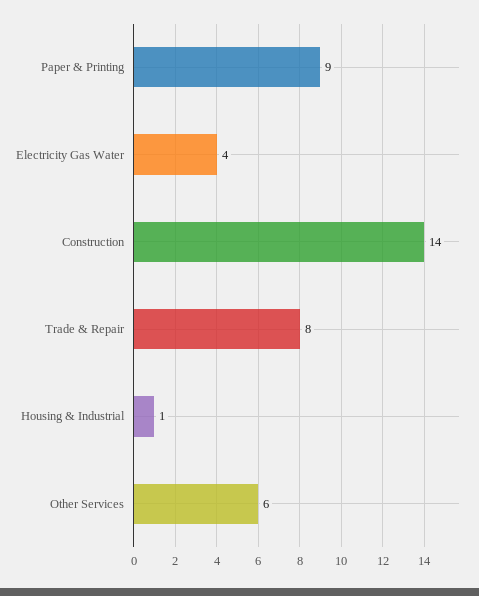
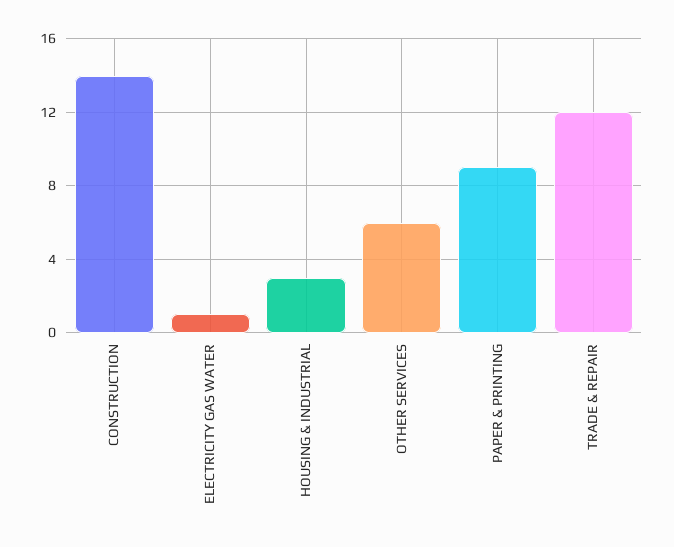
  {
    "Paper & Printing": 9,
-   "Electricity Gas Water": 4,
+   "Electricity Gas Water": 1,
    "Construction": 14,
-   "Trade & Repair": 8,
+   "Trade & Repair": 12,
-   "Housing & Industrial": 1,
+   "Housing & Industrial": 3,
    "Other Services": 6
  }

